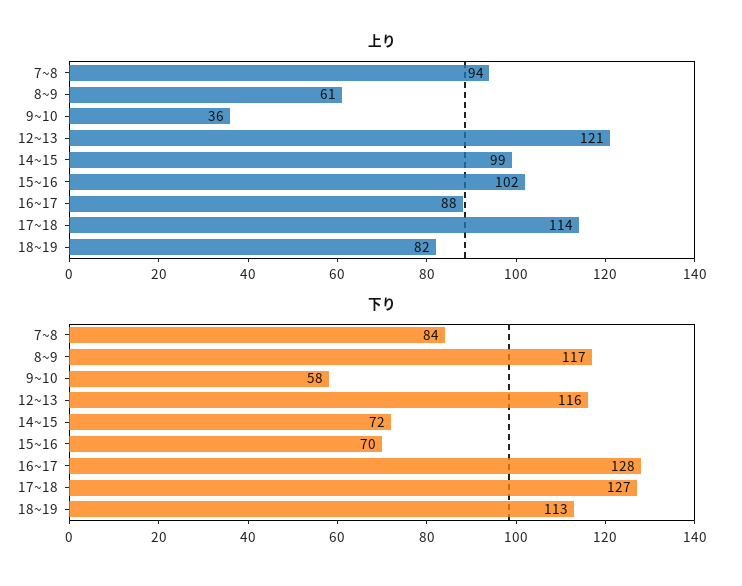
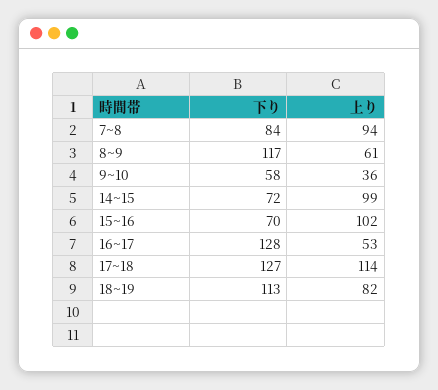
  {
    "上り": {
      "7~8": 94,
      "8~9": 61,
      "9~10": 36,
-     "12~13": 121,
      "14~15": 99,
      "15~16": 102,
-     "16~17": 88,
+     "16~17": 53,
      "17~18": 114,
      "18~19": 82
    },
    "下り": {
      "7~8": 84,
      "8~9": 117,
      "9~10": 58,
-     "12~13": 116,
      "14~15": 72,
      "15~16": 70,
      "16~17": 128,
      "17~18": 127,
      "18~19": 113
    }
  }

